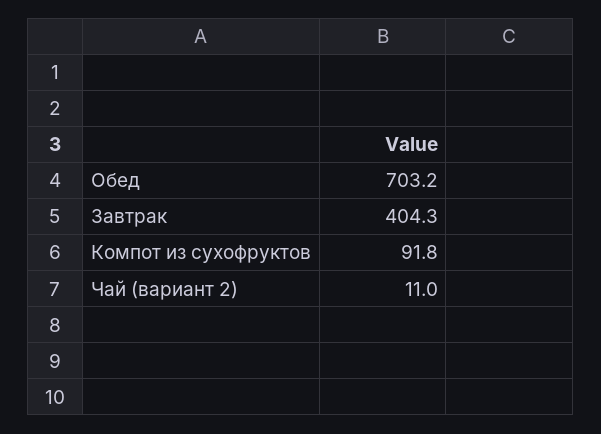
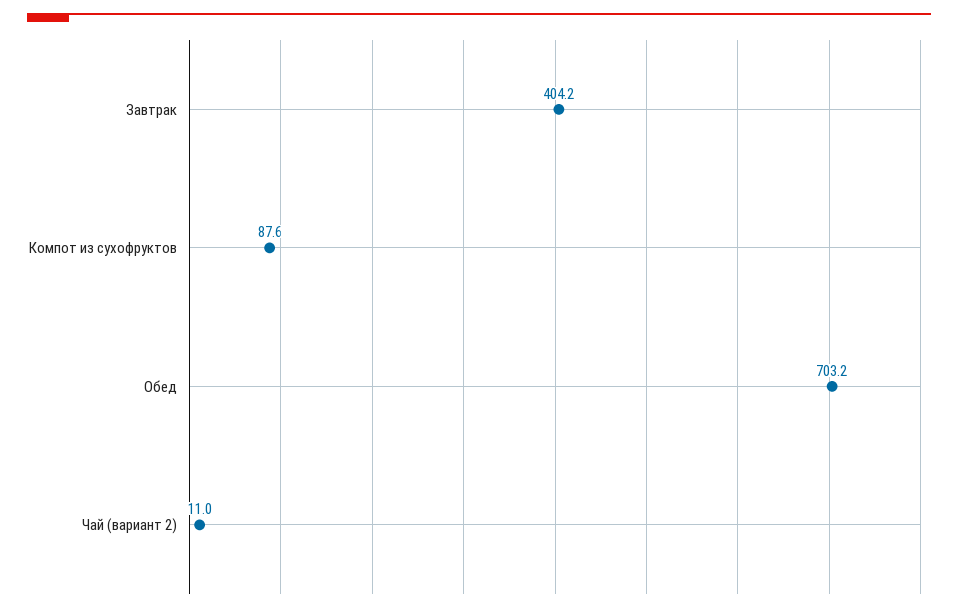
  {
    "Обед": 703.2,
-   "Завтрак": 404.3,
+   "Завтрак": 404.2,
-   "Компот из сухофруктов": 91.8,
+   "Компот из сухофруктов": 87.6,
    "Чай (вариант 2)": 11
  }

